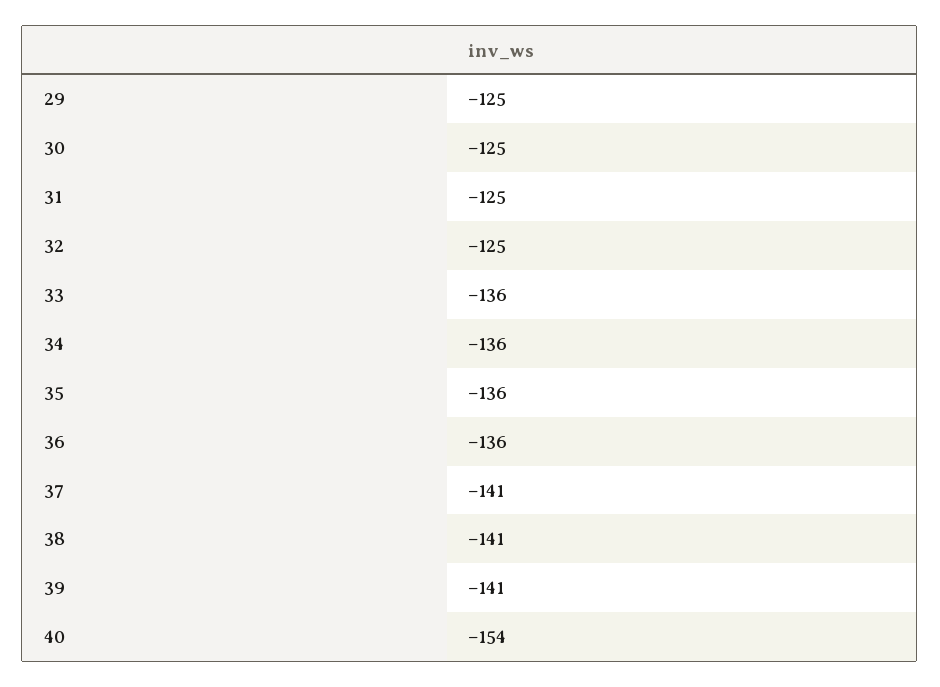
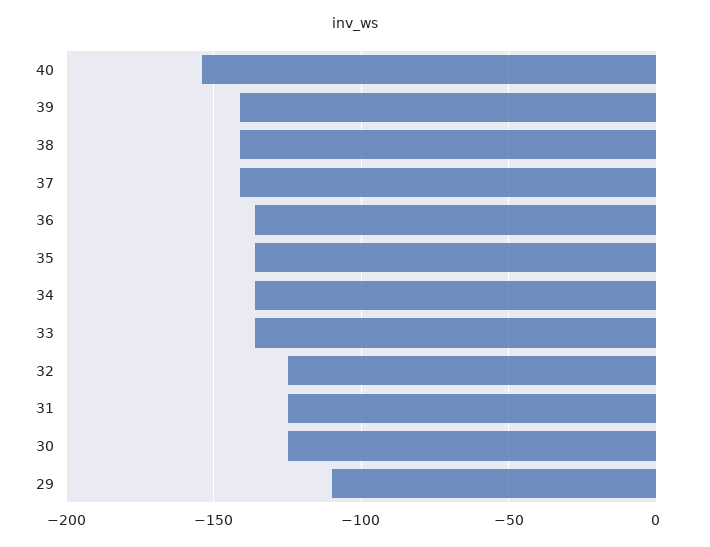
  {
-   "29": -125,
+   "29": -110,
    "30": -125,
    "31": -125,
    "32": -125,
    "33": -136,
    "34": -136,
    "35": -136,
    "36": -136,
    "37": -141,
    "38": -141,
    "39": -141,
    "40": -154
  }

